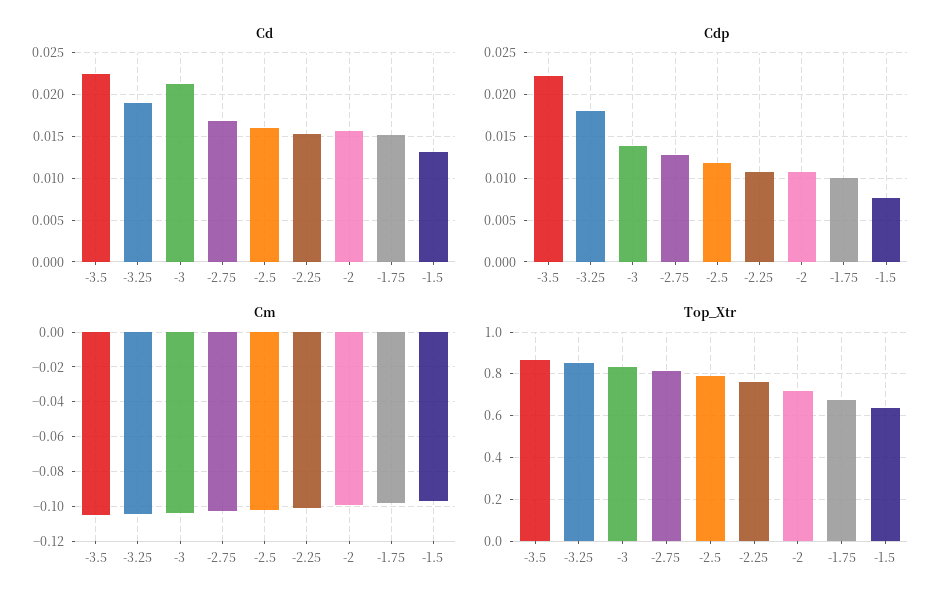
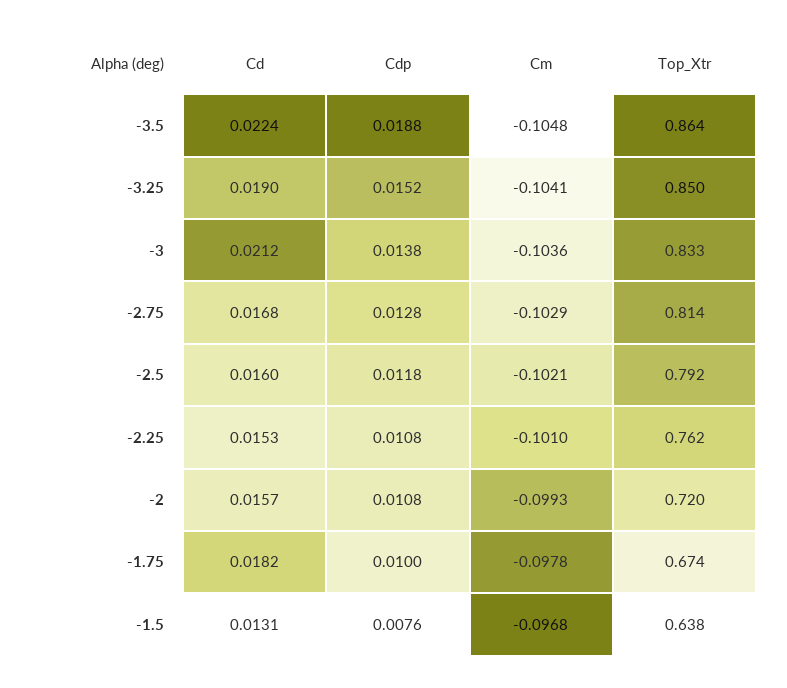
  {
    "Cd": {
      "-3.5": 0.0224,
      "-3.25": 0.019,
      "-3": 0.0212,
      "-2.75": 0.0168,
      "-2.5": 0.016,
      "-2.25": 0.0153,
      "-2": 0.0157,
-     "-1.75": 0.015,
+     "-1.75": 0.0182,
      "-1.5": 0.0131
    },
    "Cdp": {
-     "-3.5": 0.022,
+     "-3.5": 0.0188,
-     "-3.25": 0.018,
+     "-3.25": 0.0152,
      "-3": 0.0138,
      "-2.75": 0.0128,
      "-2.5": 0.0118,
      "-2.25": 0.0108,
      "-2": 0.0108,
      "-1.75": 0.01,
      "-1.5": 0.0076
    },
    "Cm": {
      "-3.5": -0.1048,
      "-3.25": -0.1041,
      "-3": -0.1036,
      "-2.75": -0.1029,
      "-2.5": -0.1021,
      "-2.25": -0.101,
      "-2": -0.0993,
      "-1.75": -0.0978,
      "-1.5": -0.0968
    },
    "Top_Xtr": {
      "-3.5": 0.864,
      "-3.25": 0.85,
      "-3": 0.833,
      "-2.75": 0.814,
      "-2.5": 0.792,
      "-2.25": 0.762,
      "-2": 0.72,
      "-1.75": 0.674,
      "-1.5": 0.638
    }
  }

